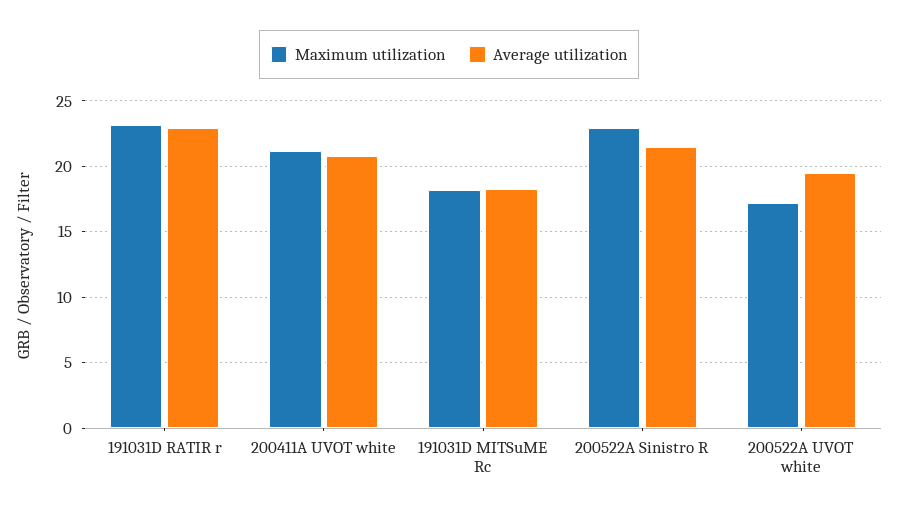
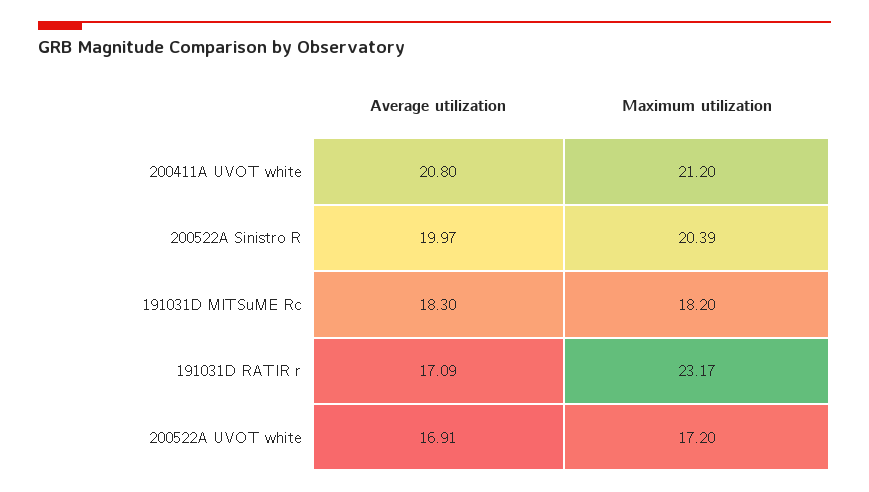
  {
    "Maximum utilization": {
      "191031D RATIR r": 23.17,
      "200411A UVOT white": 21.2,
      "191031D MITSuME Rc": 18.2,
-     "200522A Sinistro R": 23,
+     "200522A Sinistro R": 20.39,
      "200522A UVOT white": 17.2
    },
    "Average utilization": {
-     "191031D RATIR r": 23,
+     "191031D RATIR r": 17.09,
      "200411A UVOT white": 20.8,
      "191031D MITSuME Rc": 18.3,
-     "200522A Sinistro R": 21.5,
+     "200522A Sinistro R": 19.97,
-     "200522A UVOT white": 19.5
+     "200522A UVOT white": 16.91
    }
  }

